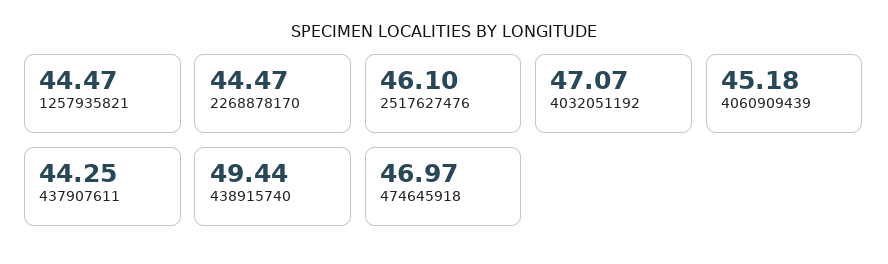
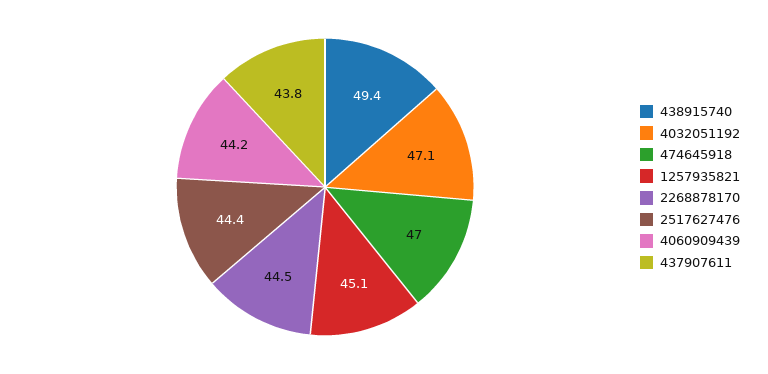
  {
-   "1257935821": 44.47,
+   "1257935821": 45.1,
    "2268878170": 44.47,
-   "2517627476": 46.1,
+   "2517627476": 44.4,
    "4032051192": 47.07,
-   "4060909439": 45.18,
+   "4060909439": 44.2,
-   "437907611": 44.25,
+   "437907611": 43.8,
    "438915740": 49.44,
    "474645918": 46.97
  }

